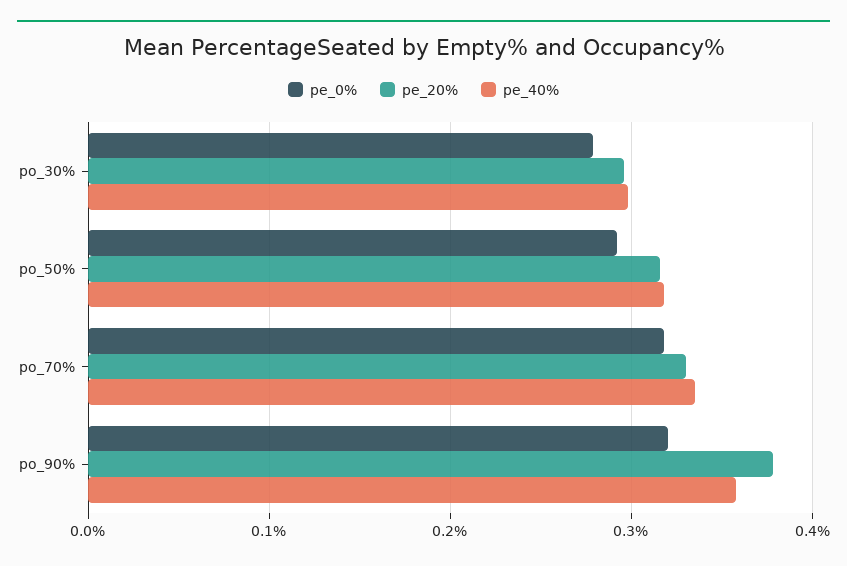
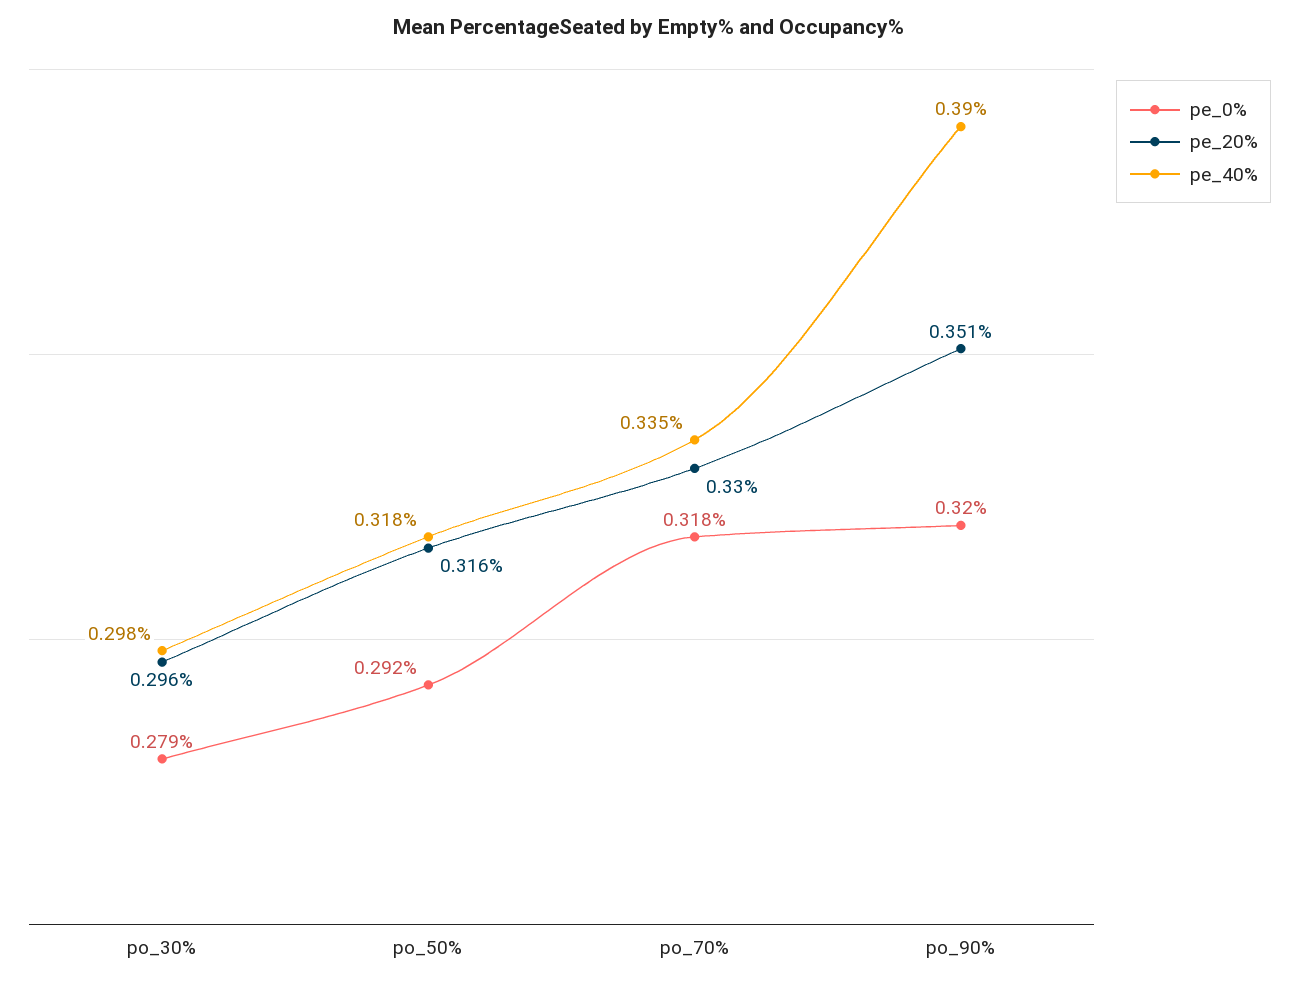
  {
    "pe_0%": {
      "po_30%": 0.279,
      "po_50%": 0.292,
      "po_70%": 0.318,
      "po_90%": 0.32
    },
    "pe_20%": {
      "po_30%": 0.296,
      "po_50%": 0.316,
      "po_70%": 0.33,
-     "po_90%": 0.38
+     "po_90%": 0.351
    },
    "pe_40%": {
      "po_30%": 0.298,
      "po_50%": 0.318,
      "po_70%": 0.335,
-     "po_90%": 0.36
+     "po_90%": 0.39
    }
  }

